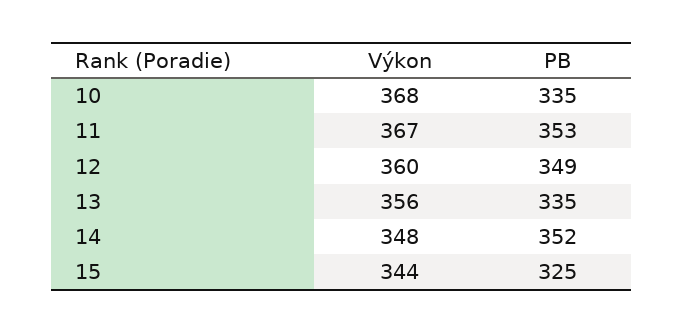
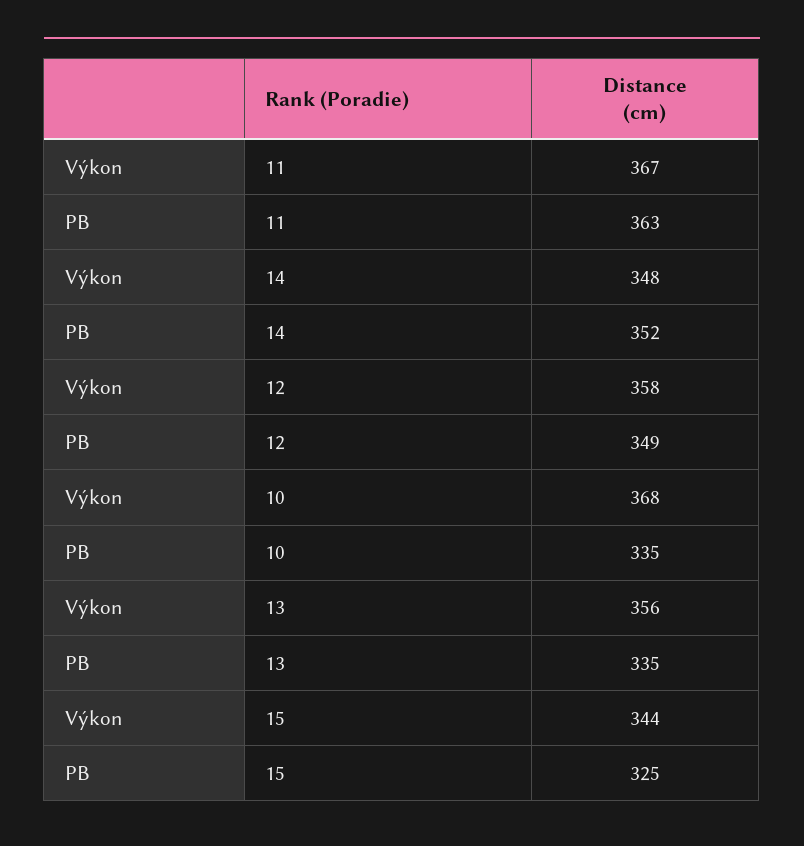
  {
    "Výkon": {
      "10": 368,
      "11": 367,
-     "12": 360,
+     "12": 358,
      "13": 356,
      "14": 348,
      "15": 344
    },
    "PB": {
      "10": 335,
-     "11": 353,
+     "11": 363,
      "12": 349,
      "13": 335,
      "14": 352,
      "15": 325
    }
  }

